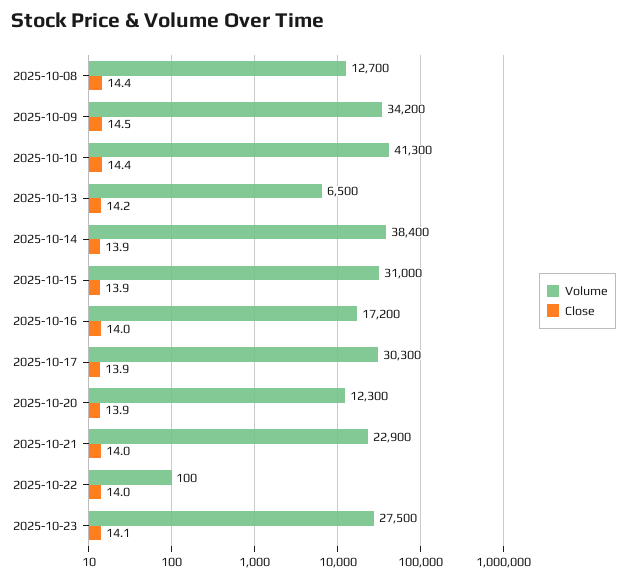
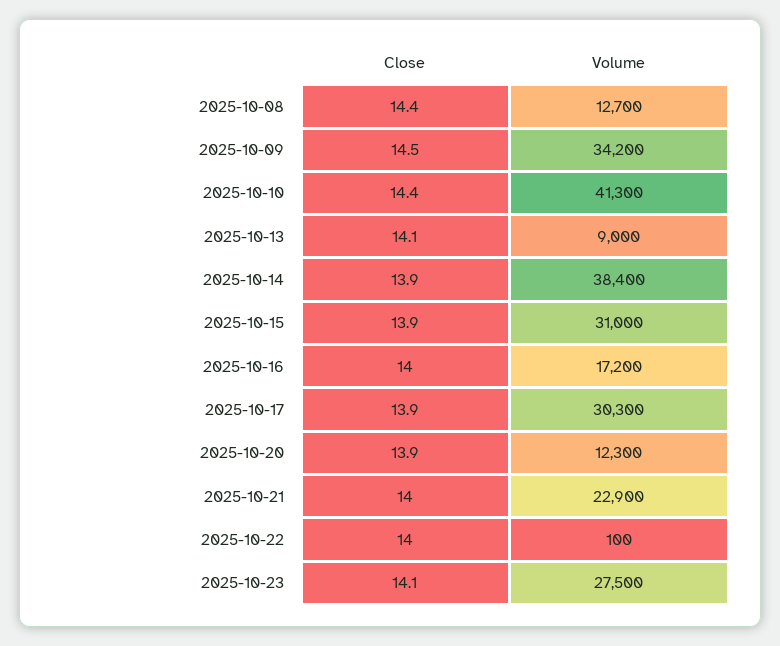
  {
    "Volume": {
      "2025-10-08": 12700,
      "2025-10-09": 34200,
      "2025-10-10": 41300,
-     "2025-10-13": 6500,
+     "2025-10-13": 9000,
      "2025-10-14": 38400,
      "2025-10-15": 31000,
      "2025-10-16": 17200,
      "2025-10-17": 30300,
      "2025-10-20": 12300,
      "2025-10-21": 22900,
      "2025-10-22": 100,
      "2025-10-23": 27500
    },
    "Close": {
      "2025-10-08": 14.4,
      "2025-10-09": 14.5,
      "2025-10-10": 14.4,
-     "2025-10-13": 14.2,
+     "2025-10-13": 14.1,
      "2025-10-14": 13.9,
      "2025-10-15": 13.9,
      "2025-10-16": 14,
      "2025-10-17": 13.9,
      "2025-10-20": 13.9,
      "2025-10-21": 14,
      "2025-10-22": 14,
      "2025-10-23": 14.1
    }
  }

